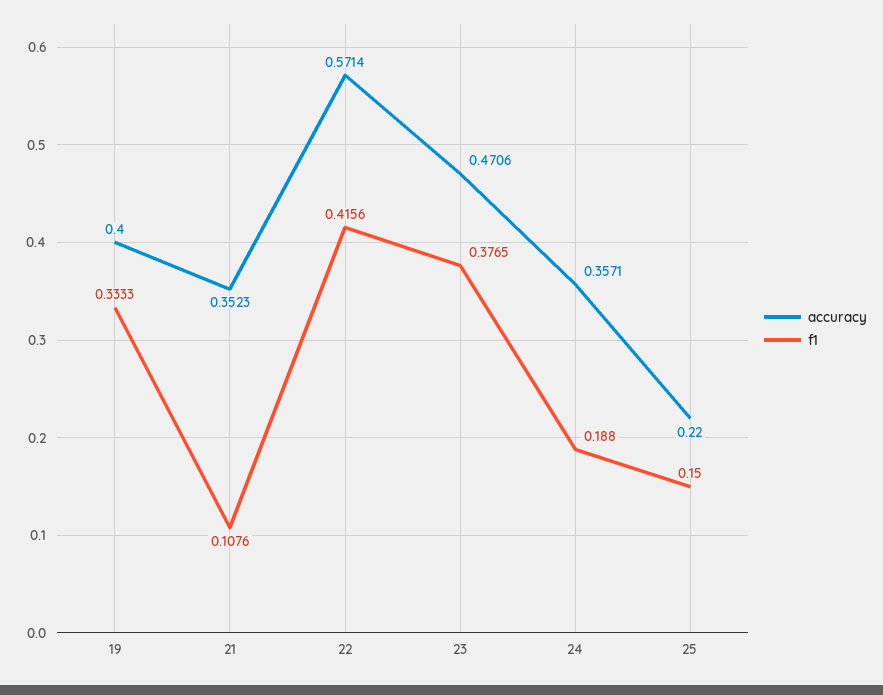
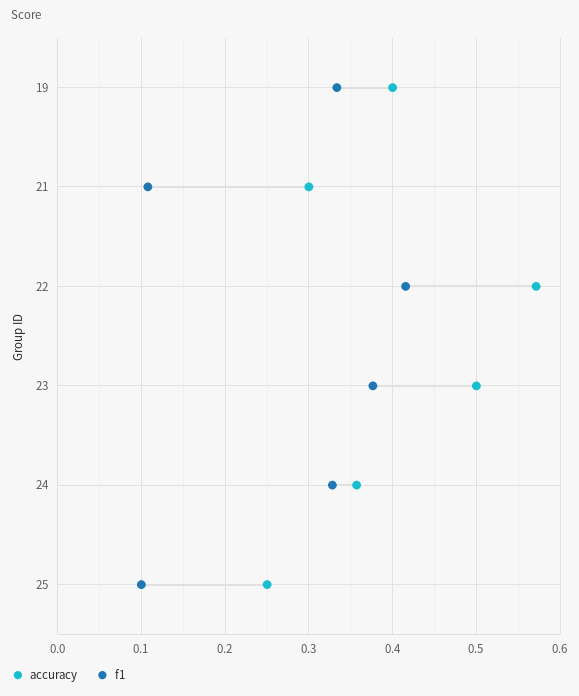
  {
    "accuracy": {
      "19": 0.4,
-     "21": 0.3523,
+     "21": 0.3,
      "22": 0.5714,
-     "23": 0.4706,
+     "23": 0.5,
      "24": 0.3571,
-     "25": 0.22
+     "25": 0.25
    },
    "f1": {
      "19": 0.3333,
      "21": 0.1076,
      "22": 0.4156,
      "23": 0.3765,
-     "24": 0.188,
+     "24": 0.33,
-     "25": 0.15
+     "25": 0.1
    }
  }

